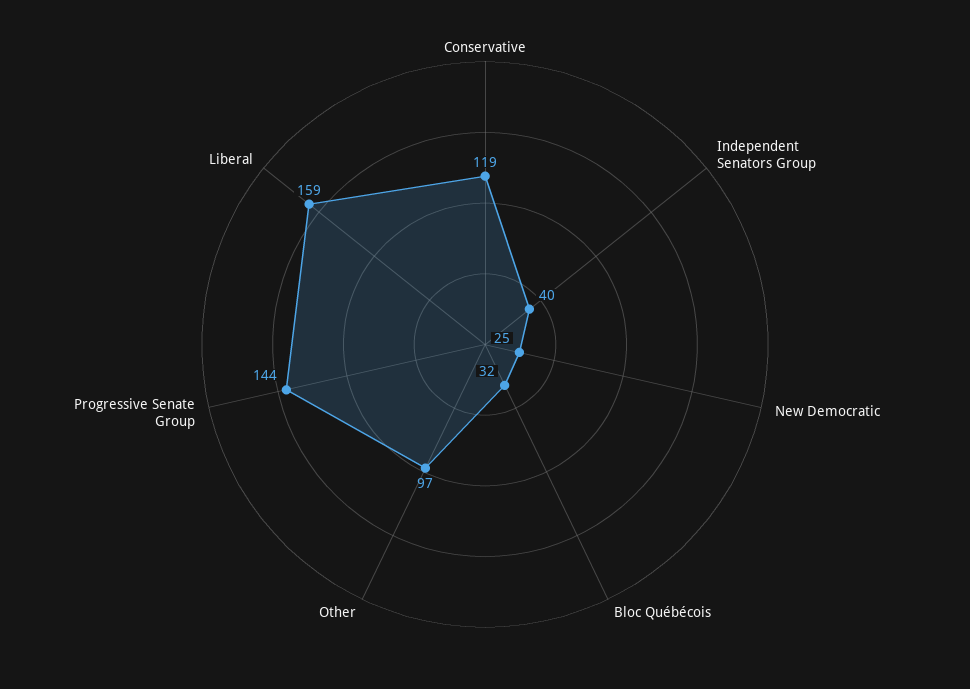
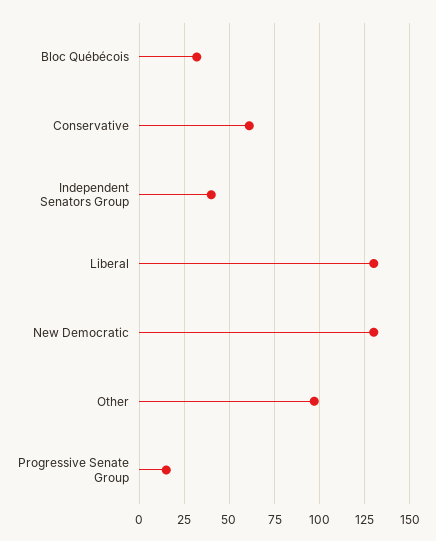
  {
-   "Conservative": 119,
+   "Conservative": 60,
    "Independent Senators Group": 40,
-   "New Democratic": 25,
+   "New Democratic": 130,
    "Bloc Québécois": 32,
    "Other": 97,
-   "Progressive Senate Group": 144,
+   "Progressive Senate Group": 15,
-   "Liberal": 159
+   "Liberal": 130
  }

